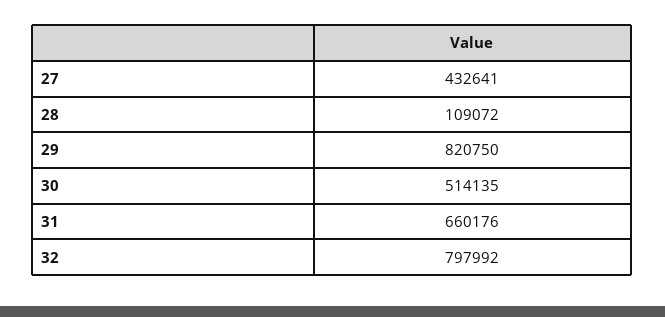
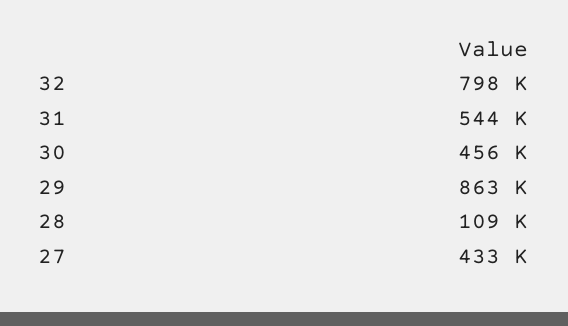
  {
    "27": 432641,
    "28": 109072,
-   "29": 820750,
+   "29": 863000,
-   "30": 514135,
+   "30": 456000,
-   "31": 660176,
+   "31": 544000,
    "32": 797992
  }

